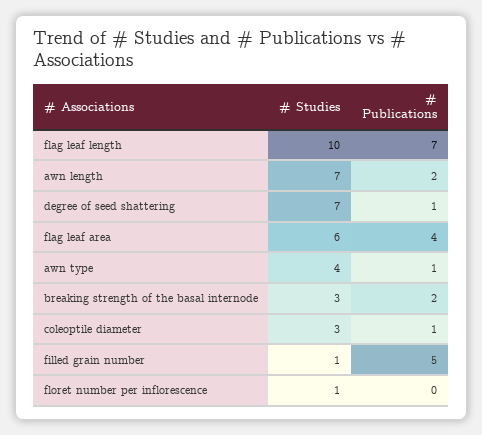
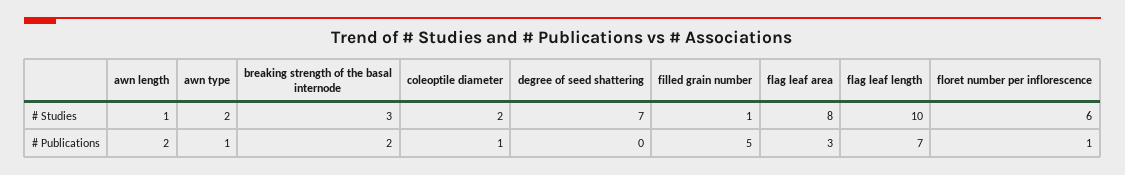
  {
    "# Studies": {
      "flag leaf length": 10,
-     "awn length": 7,
+     "awn length": 1,
      "degree of seed shattering": 7,
-     "flag leaf area": 6,
+     "flag leaf area": 8,
-     "awn type": 4,
+     "awn type": 2,
      "breaking strength of the basal internode": 3,
-     "coleoptile diameter": 3,
+     "coleoptile diameter": 2,
      "filled grain number": 1,
-     "floret number per inflorescence": 1
+     "floret number per inflorescence": 6
    },
    "# Publications": {
      "flag leaf length": 7,
      "awn length": 2,
-     "degree of seed shattering": 1,
+     "degree of seed shattering": 0,
-     "flag leaf area": 4,
+     "flag leaf area": 3,
      "awn type": 1,
      "breaking strength of the basal internode": 2,
      "coleoptile diameter": 1,
      "filled grain number": 5,
-     "floret number per inflorescence": 0
+     "floret number per inflorescence": 1
    }
  }

